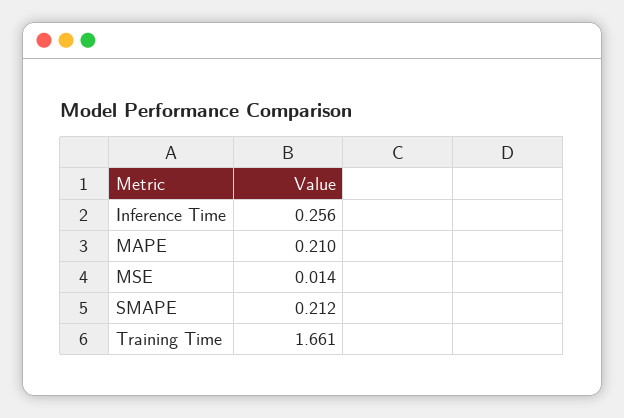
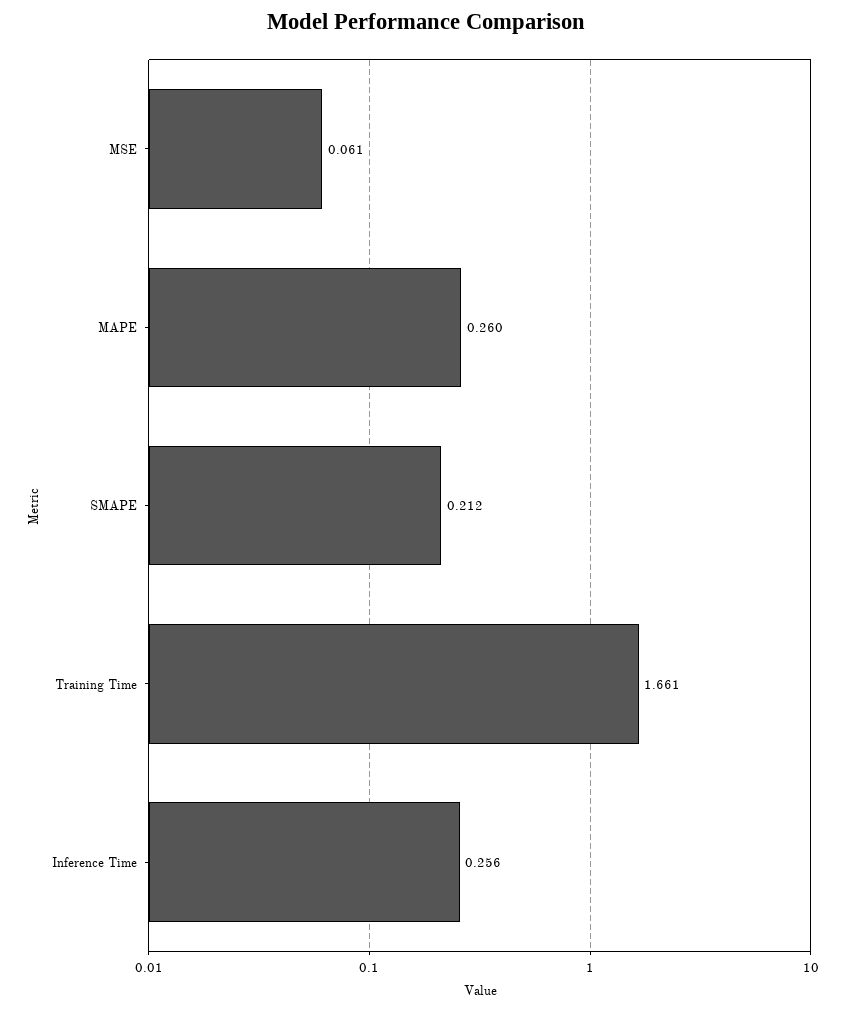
  {
    "Inference Time": 0.256,
-   "MAPE": 0.21,
+   "MAPE": 0.26,
-   "MSE": 0.014,
+   "MSE": 0.061,
    "SMAPE": 0.212,
    "Training Time": 1.661
  }

